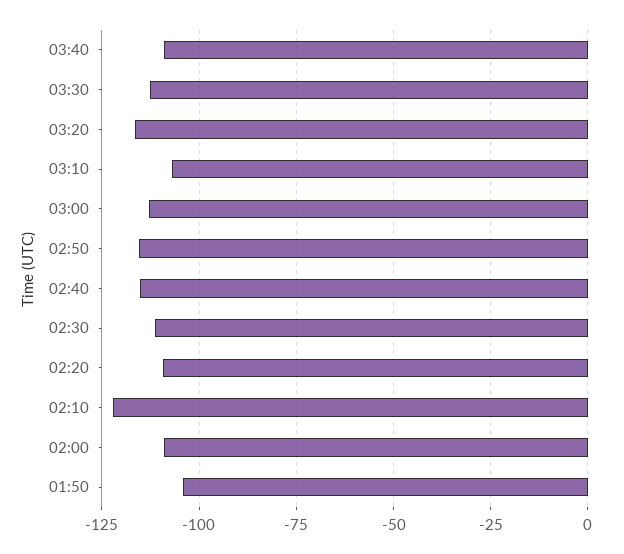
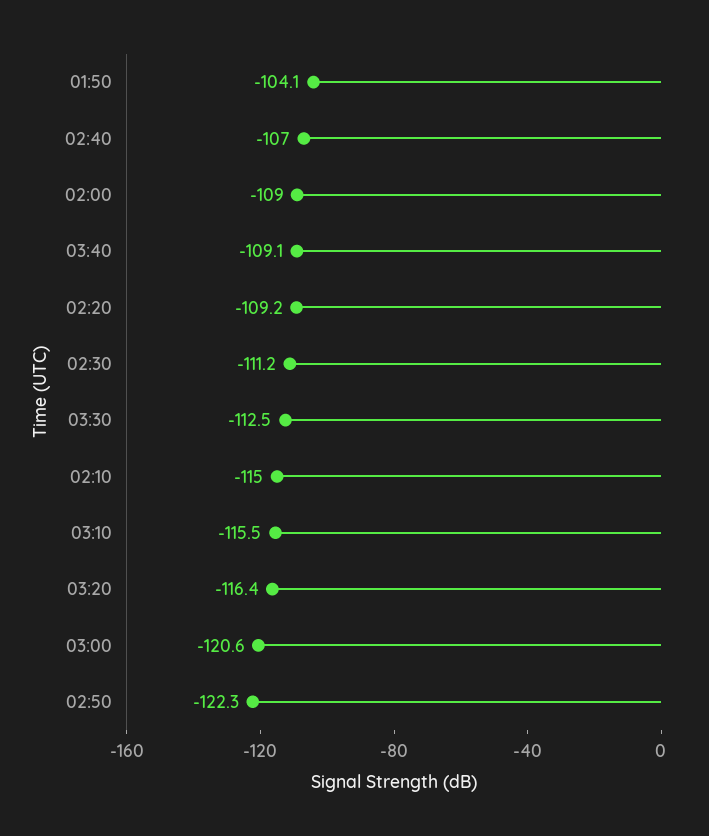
  {
    "03:40": -109.1,
    "03:30": -112.5,
    "03:20": -116.4,
-   "03:10": -107.5,
+   "03:10": -115.5,
-   "03:00": -112.5,
+   "03:00": -120.6,
-   "02:50": -115,
+   "02:50": -122.3,
-   "02:40": -115,
+   "02:40": -107,
    "02:30": -111.2,
    "02:20": -109.2,
-   "02:10": -122.5,
+   "02:10": -115,
    "02:00": -109,
    "01:50": -104.1
  }

